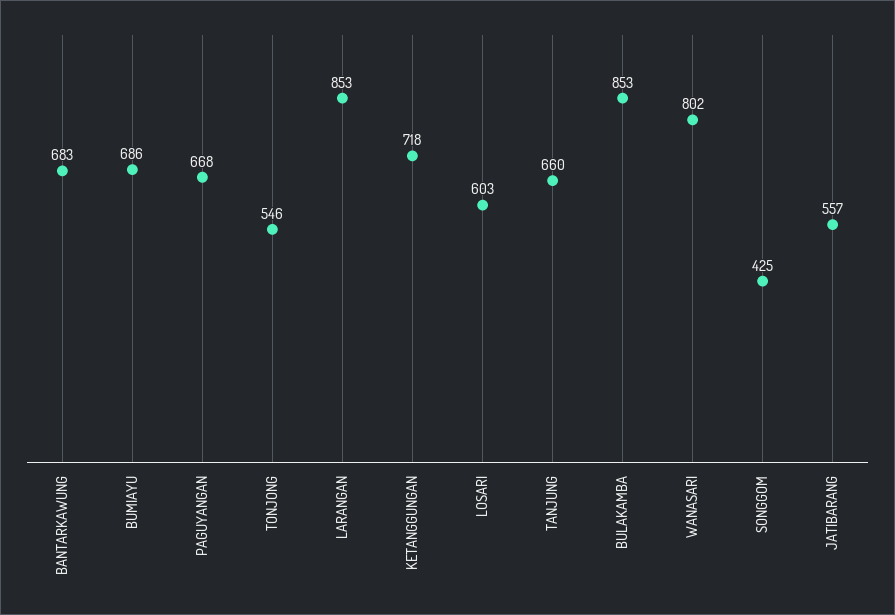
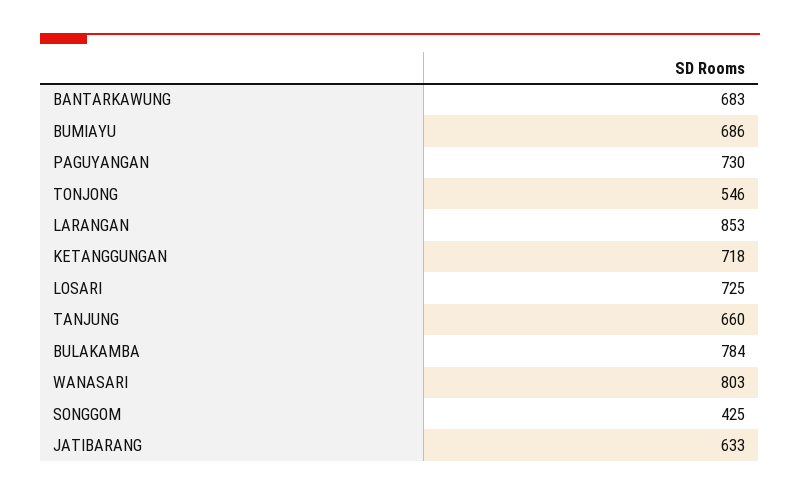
  {
    "BANTARKAWUNG": 683,
    "BUMIAYU": 686,
-   "PAGUYANGAN": 668,
+   "PAGUYANGAN": 730,
    "TONJONG": 546,
    "LARANGAN": 853,
    "KETANGGUNGAN": 718,
-   "LOSARI": 603,
+   "LOSARI": 725,
    "TANJUNG": 660,
-   "BULAKAMBA": 853,
+   "BULAKAMBA": 784,
-   "WANASARI": 802,
+   "WANASARI": 803,
    "SONGGOM": 425,
-   "JATIBARANG": 557
+   "JATIBARANG": 633
  }

